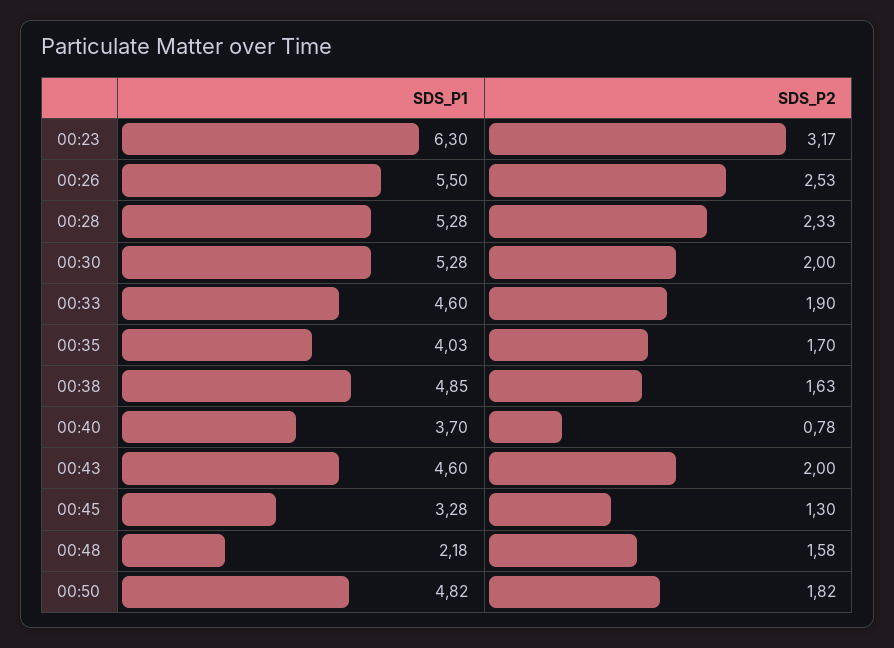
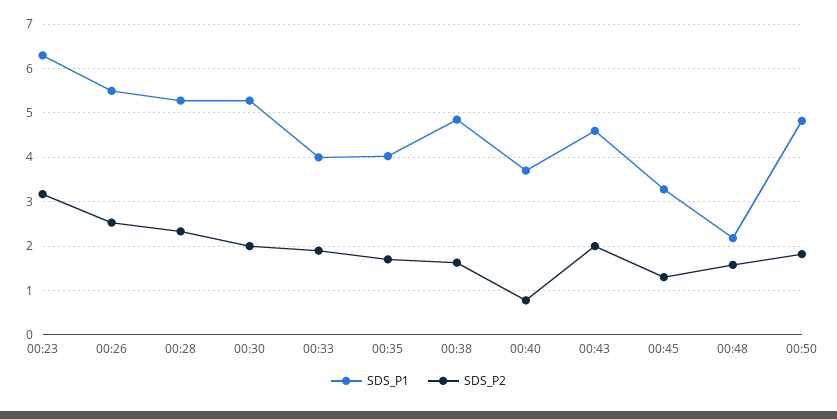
  {
    "SDS_P1": {
      "00:23": 6.3,
      "00:26": 5.5,
      "00:28": 5.28,
      "00:30": 5.28,
-     "00:33": 4.6,
+     "00:33": 4,
      "00:35": 4.03,
      "00:38": 4.85,
      "00:40": 3.7,
      "00:43": 4.6,
      "00:45": 3.28,
      "00:48": 2.18,
      "00:50": 4.82
    },
    "SDS_P2": {
      "00:23": 3.17,
      "00:26": 2.53,
      "00:28": 2.33,
      "00:30": 2,
      "00:33": 1.9,
      "00:35": 1.7,
      "00:38": 1.63,
      "00:40": 0.78,
      "00:43": 2,
      "00:45": 1.3,
      "00:48": 1.58,
      "00:50": 1.82
    }
  }

